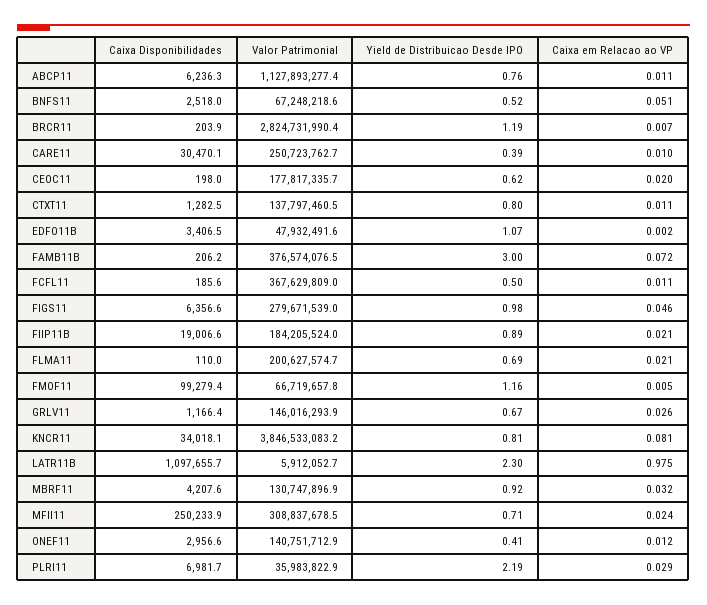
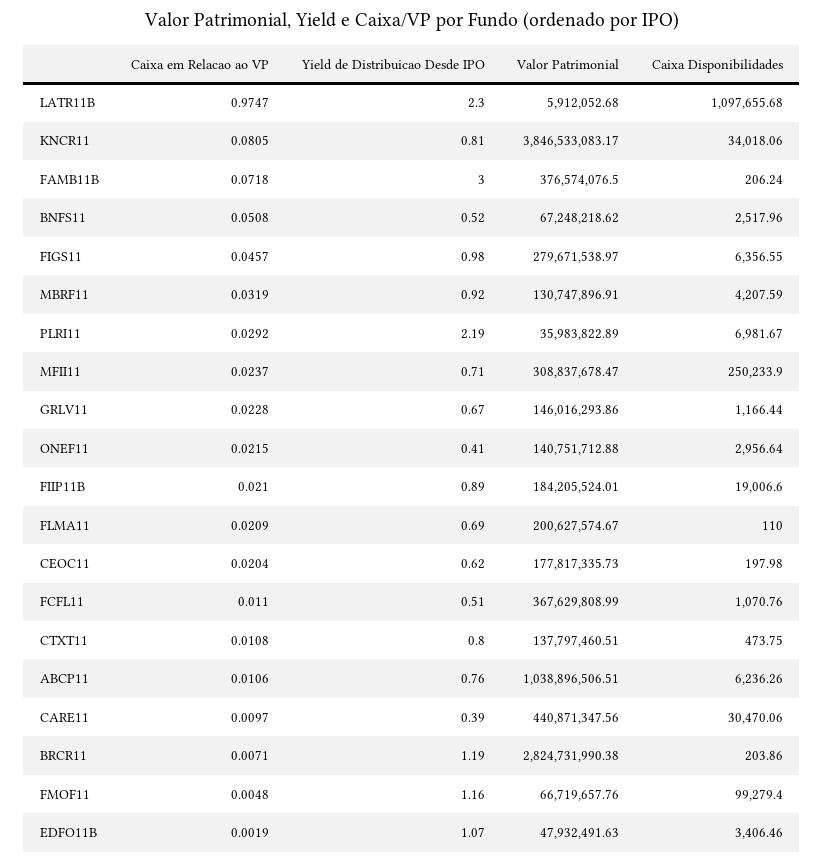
  {
    "Caixa Disponibilidades": {
      "ABCP11": 6236.26,
      "BNFS11": 2517.96,
      "BRCR11": 203.86,
      "CARE11": 30470.06,
      "CEOC11": 197.98,
-     "CTXT11": 1282.5,
+     "CTXT11": 473.75,
      "EDFO11B": 3406.46,
      "FAMB11B": 206.24,
-     "FCFL11": 185.6,
+     "FCFL11": 1070.76,
      "FIGS11": 6356.55,
      "FIIP11B": 19006.6,
      "FLMA11": 110,
      "FMOF11": 99279.4,
      "GRLV11": 1166.44,
      "KNCR11": 34018.06,
      "LATR11B": 1097655.68,
      "MBRF11": 4207.59,
      "MFII11": 250233.9,
      "ONEF11": 2956.64,
      "PLRI11": 6981.67
    },
    "Valor Patrimonial": {
-     "ABCP11": 1127893277.4,
+     "ABCP11": 1038896506.51,
      "BNFS11": 67248218.62,
      "BRCR11": 2824731990.38,
-     "CARE11": 250723762.7,
+     "CARE11": 440871347.56,
      "CEOC11": 177817335.73,
      "CTXT11": 137797460.51,
      "EDFO11B": 47932491.63,
      "FAMB11B": 376574076.5,
      "FCFL11": 367629808.99,
      "FIGS11": 279671538.97,
      "FIIP11B": 184205524.01,
      "FLMA11": 200627574.67,
      "FMOF11": 66719657.76,
      "GRLV11": 146016293.86,
      "KNCR11": 3846533083.17,
      "LATR11B": 5912052.68,
      "MBRF11": 130747896.91,
      "MFII11": 308837678.47,
      "ONEF11": 140751712.88,
      "PLRI11": 35983822.89
    },
    "Yield de Distribuicao Desde IPO": {
      "ABCP11": 0.76,
      "BNFS11": 0.52,
      "BRCR11": 1.19,
      "CARE11": 0.39,
      "CEOC11": 0.62,
      "CTXT11": 0.8,
      "EDFO11B": 1.07,
      "FAMB11B": 3,
-     "FCFL11": 0.5,
+     "FCFL11": 0.51,
      "FIGS11": 0.98,
      "FIIP11B": 0.89,
      "FLMA11": 0.69,
      "FMOF11": 1.16,
      "GRLV11": 0.67,
      "KNCR11": 0.81,
      "LATR11B": 2.3,
      "MBRF11": 0.92,
      "MFII11": 0.71,
      "ONEF11": 0.41,
      "PLRI11": 2.19
    },
    "Caixa em Relacao ao VP": {
      "ABCP11": 0.0106,
      "BNFS11": 0.0508,
      "BRCR11": 0.0071,
      "CARE11": 0.0097,
      "CEOC11": 0.0204,
      "CTXT11": 0.0108,
      "EDFO11B": 0.0019,
      "FAMB11B": 0.0718,
      "FCFL11": 0.011,
      "FIGS11": 0.0457,
      "FIIP11B": 0.021,
      "FLMA11": 0.0209,
      "FMOF11": 0.0048,
-     "GRLV11": 0.026,
+     "GRLV11": 0.0228,
      "KNCR11": 0.0805,
      "LATR11B": 0.9747,
      "MBRF11": 0.0319,
      "MFII11": 0.0237,
-     "ONEF11": 0.012,
+     "ONEF11": 0.0215,
      "PLRI11": 0.0292
    }
  }

